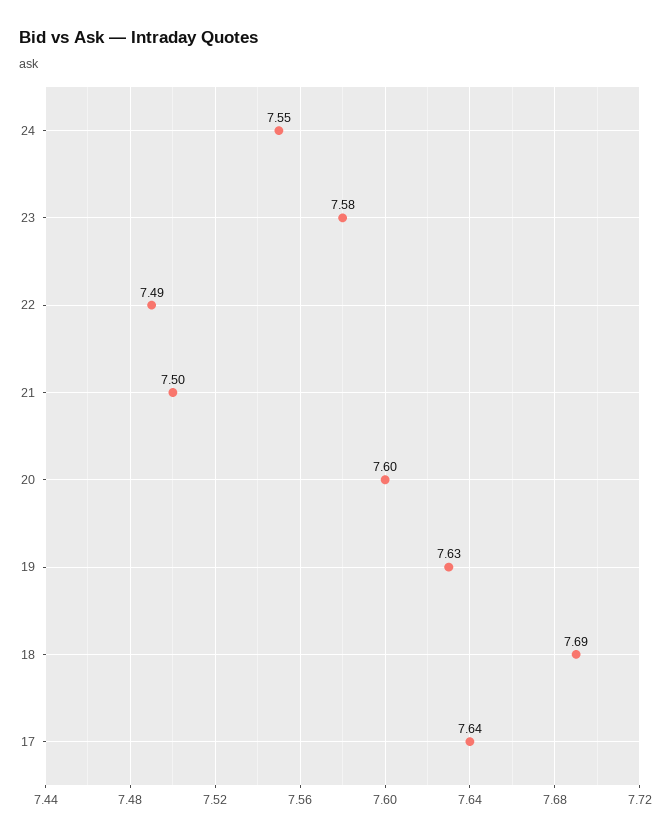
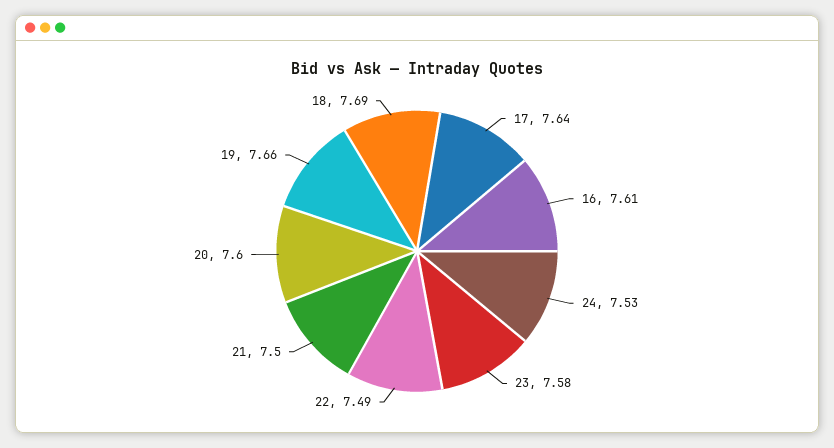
  {
-   "24": 7.55,
+   "24": 7.53,
    "23": 7.58,
    "22": 7.49,
    "21": 7.5,
    "20": 7.6,
-   "19": 7.63,
+   "19": 7.66,
    "18": 7.69,
-   "17": 7.64
+   "17": 7.64,
+   "16": 7.61
  }

